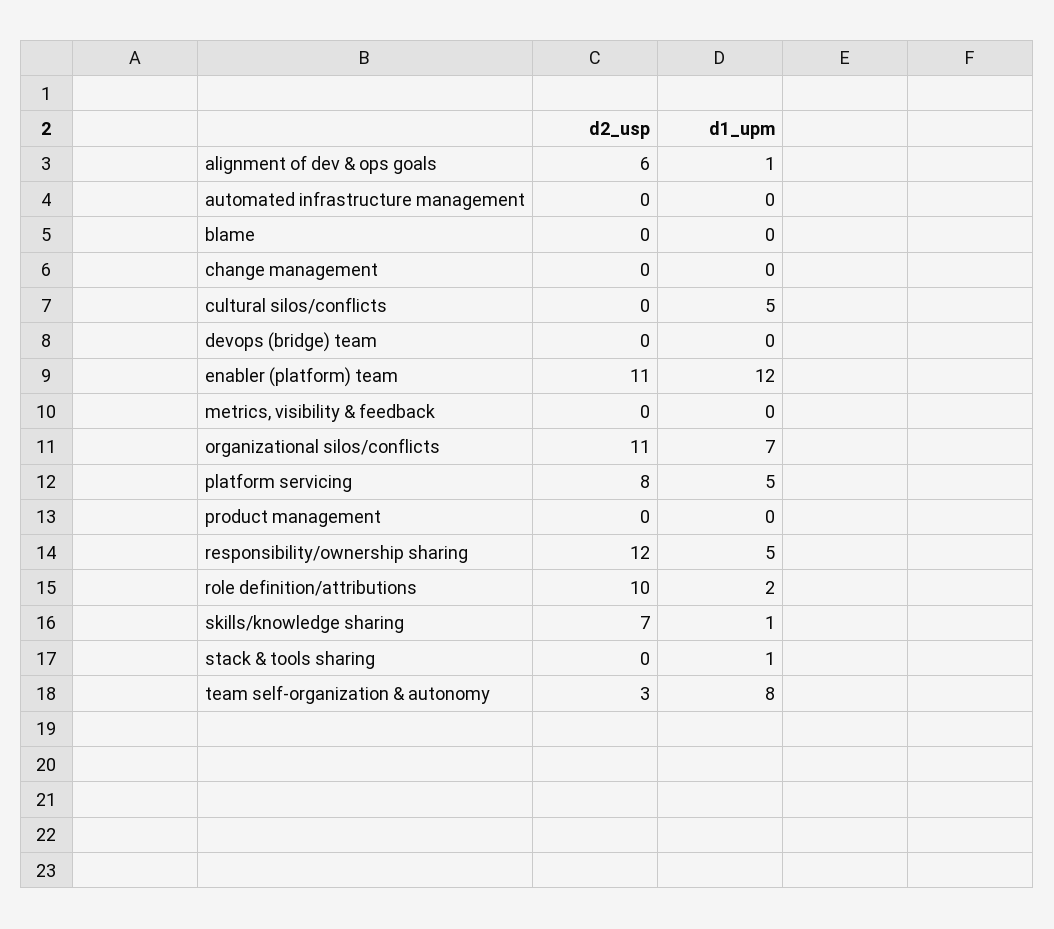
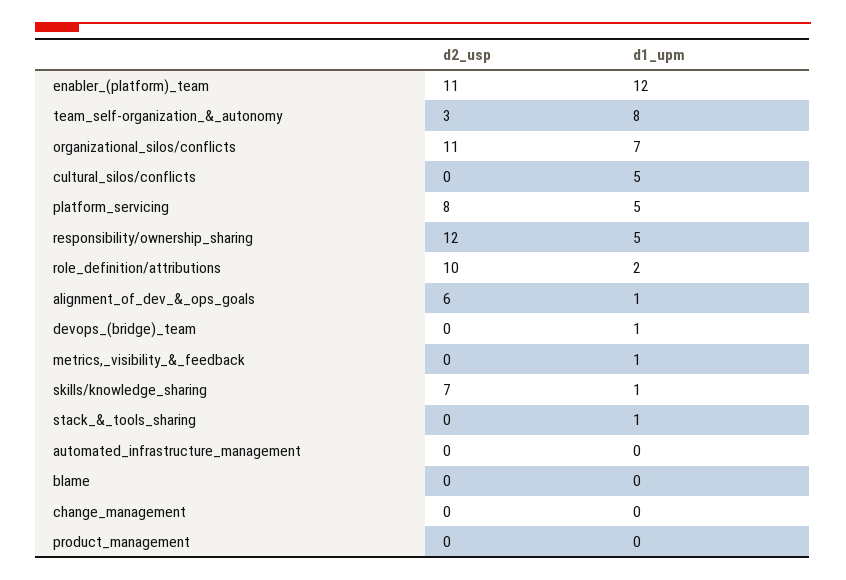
  {
    "d2_usp": {
      "alignment of dev & ops goals": 6,
      "automated infrastructure management": 0,
      "blame": 0,
      "change management": 0,
      "cultural silos/conflicts": 0,
      "devops (bridge) team": 0,
      "enabler (platform) team": 11,
      "metrics, visibility & feedback": 0,
      "organizational silos/conflicts": 11,
      "platform servicing": 8,
      "product management": 0,
      "responsibility/ownership sharing": 12,
      "role definition/attributions": 10,
      "skills/knowledge sharing": 7,
      "stack & tools sharing": 0,
      "team self-organization & autonomy": 3
    },
    "d1_upm": {
      "alignment of dev & ops goals": 1,
      "automated infrastructure management": 0,
      "blame": 0,
      "change management": 0,
      "cultural silos/conflicts": 5,
-     "devops (bridge) team": 0,
+     "devops (bridge) team": 1,
      "enabler (platform) team": 12,
-     "metrics, visibility & feedback": 0,
+     "metrics, visibility & feedback": 1,
      "organizational silos/conflicts": 7,
      "platform servicing": 5,
      "product management": 0,
      "responsibility/ownership sharing": 5,
      "role definition/attributions": 2,
      "skills/knowledge sharing": 1,
      "stack & tools sharing": 1,
      "team self-organization & autonomy": 8
    }
  }

